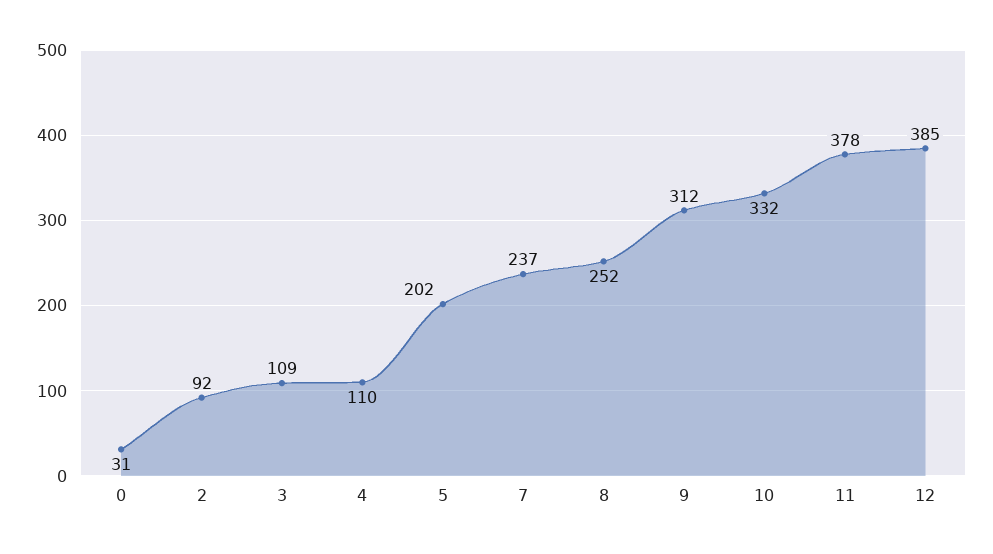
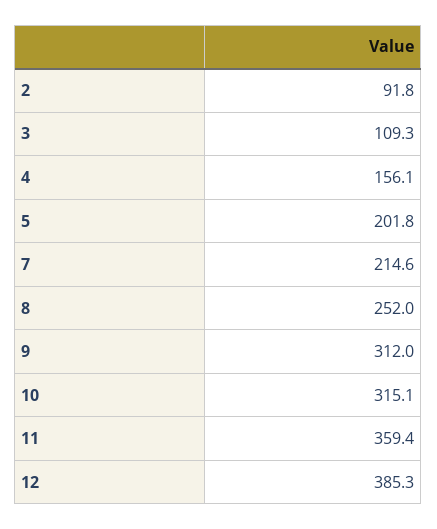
  {
-   "0": 31,
    "2": 91.8,
    "3": 109.3,
-   "4": 110,
+   "4": 156.1,
    "5": 201.8,
-   "7": 237,
+   "7": 214.6,
    "8": 252,
    "9": 312,
-   "10": 332,
+   "10": 315.1,
-   "11": 378,
+   "11": 359.4,
    "12": 385.3
  }

